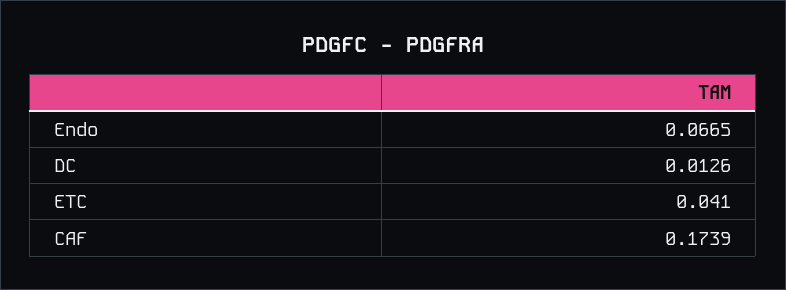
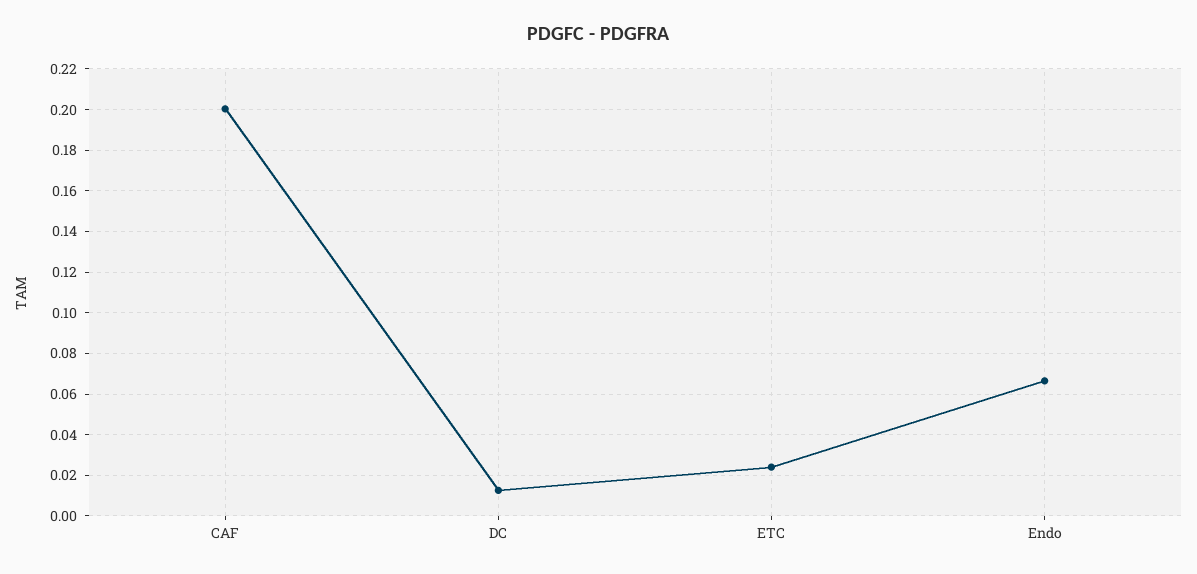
  {
    "Endo": 0.0665,
    "DC": 0.0126,
-   "ETC": 0.041,
+   "ETC": 0.025,
-   "CAF": 0.1739
+   "CAF": 0.2
  }

